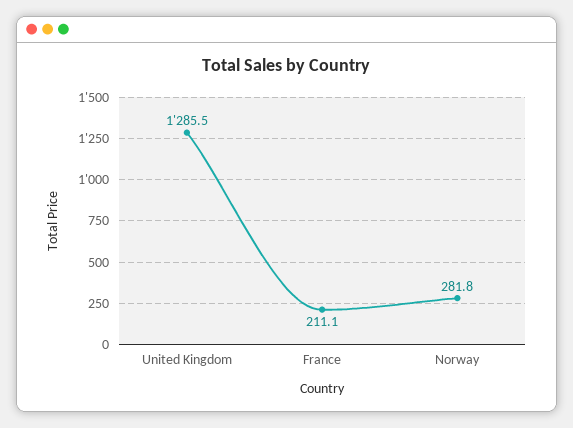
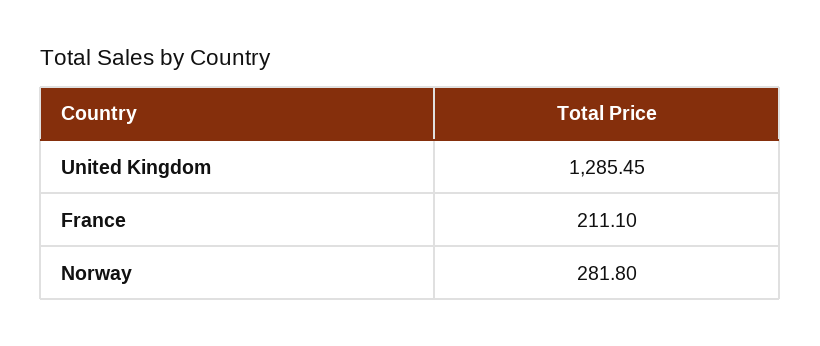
  {
-   "United Kingdom": 1285.5,
+   "United Kingdom": 1285.45,
    "France": 211.1,
    "Norway": 281.8
  }

